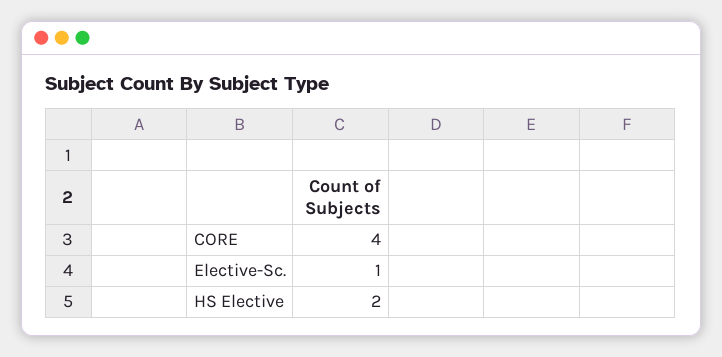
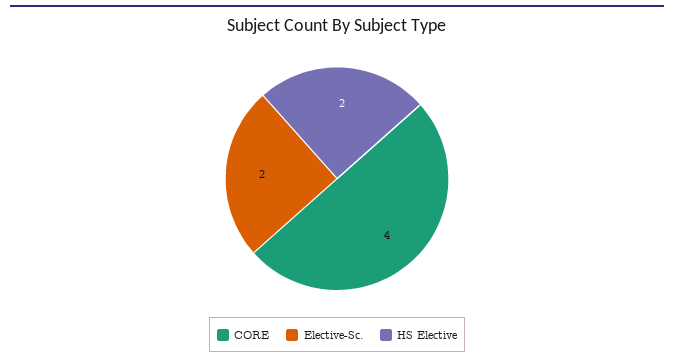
  {
    "CORE": 4,
-   "Elective-Sc.": 1,
+   "Elective-Sc.": 2,
    "HS Elective": 2
  }

